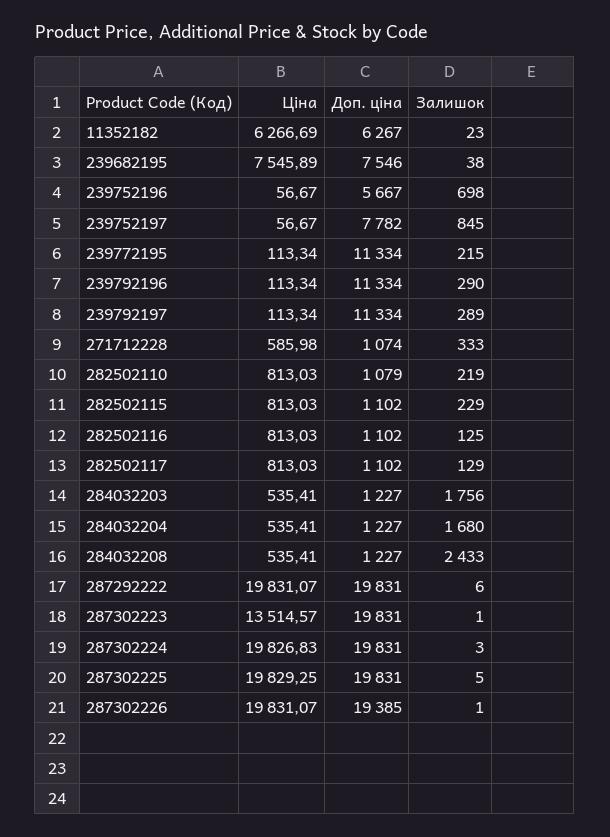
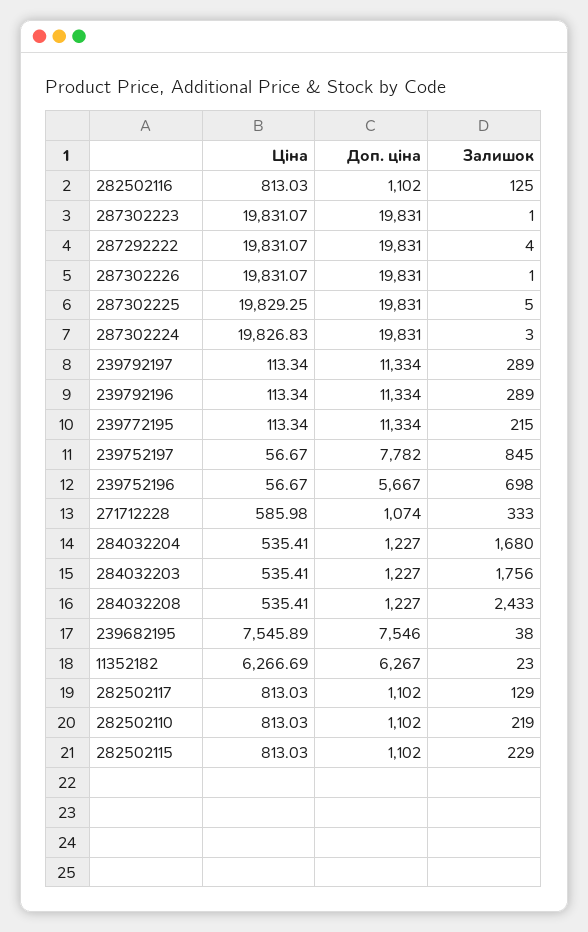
  {
    "Ціна": {
      "11352182": 6266.69,
      "239682195": 7545.89,
      "239752196": 56.67,
      "239752197": 56.67,
      "239772195": 113.34,
      "239792196": 113.34,
      "239792197": 113.34,
      "271712228": 585.98,
      "282502110": 813.03,
      "282502115": 813.03,
      "282502116": 813.03,
      "282502117": 813.03,
      "284032203": 535.41,
      "284032204": 535.41,
      "284032208": 535.41,
      "287292222": 19831.07,
-     "287302223": 13514.57,
+     "287302223": 19831.07,
      "287302224": 19826.83,
      "287302225": 19829.25,
      "287302226": 19831.07
    },
    "Доп. ціна": {
      "11352182": 6267,
      "239682195": 7546,
      "239752196": 5667,
      "239752197": 7782,
      "239772195": 11334,
      "239792196": 11334,
      "239792197": 11334,
      "271712228": 1074,
-     "282502110": 1079,
+     "282502110": 1102,
      "282502115": 1102,
      "282502116": 1102,
      "282502117": 1102,
      "284032203": 1227,
      "284032204": 1227,
      "284032208": 1227,
      "287292222": 19831,
      "287302223": 19831,
      "287302224": 19831,
      "287302225": 19831,
-     "287302226": 19385
+     "287302226": 19831
    },
    "Залишок": {
      "11352182": 23,
      "239682195": 38,
      "239752196": 698,
      "239752197": 845,
      "239772195": 215,
-     "239792196": 290,
+     "239792196": 289,
      "239792197": 289,
      "271712228": 333,
      "282502110": 219,
      "282502115": 229,
      "282502116": 125,
      "282502117": 129,
      "284032203": 1756,
      "284032204": 1680,
      "284032208": 2433,
-     "287292222": 6,
+     "287292222": 4,
      "287302223": 1,
      "287302224": 3,
      "287302225": 5,
      "287302226": 1
    }
  }

